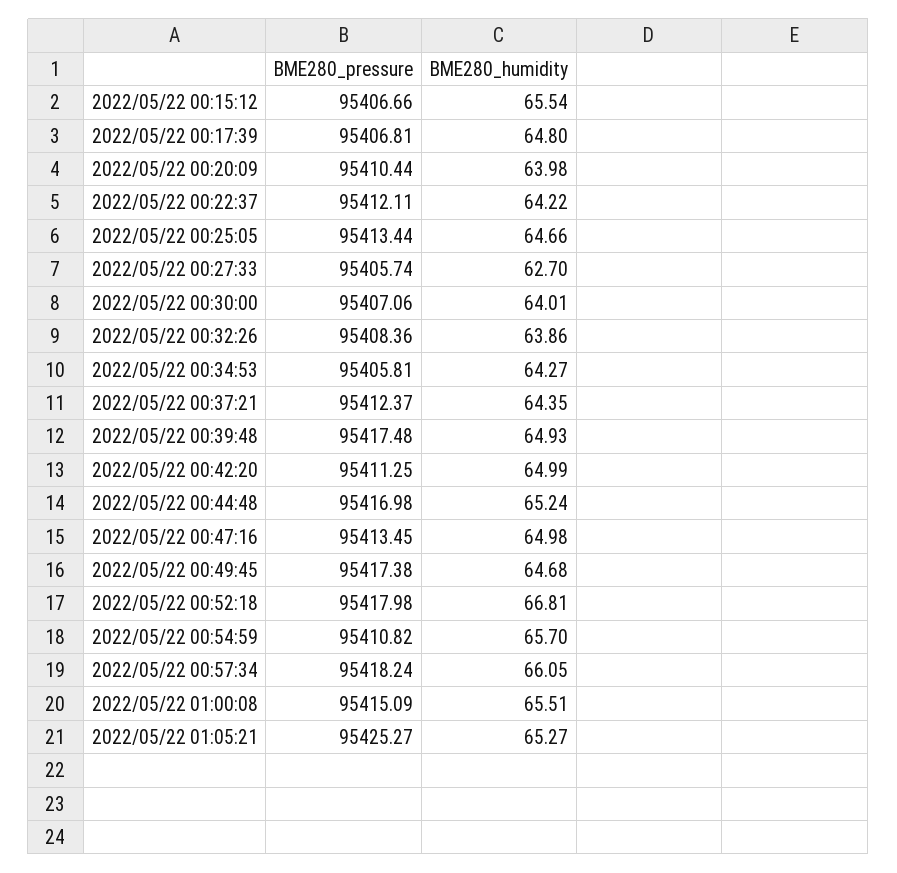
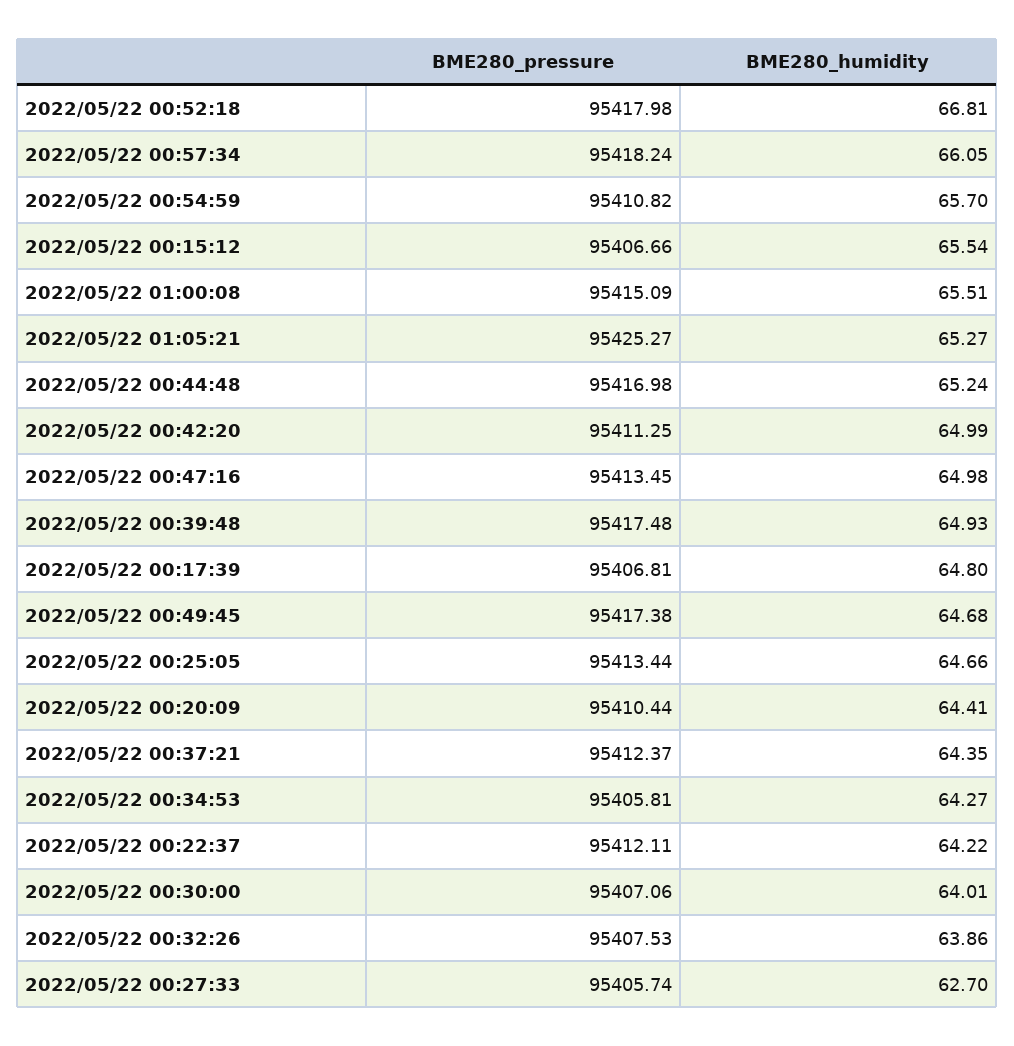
  {
    "BME280_pressure": {
      "2022/05/22 00:15:12": 95406.66,
      "2022/05/22 00:17:39": 95406.81,
      "2022/05/22 00:20:09": 95410.44,
      "2022/05/22 00:22:37": 95412.11,
      "2022/05/22 00:25:05": 95413.44,
      "2022/05/22 00:27:33": 95405.74,
      "2022/05/22 00:30:00": 95407.06,
-     "2022/05/22 00:32:26": 95408.36,
+     "2022/05/22 00:32:26": 95407.53,
      "2022/05/22 00:34:53": 95405.81,
      "2022/05/22 00:37:21": 95412.37,
      "2022/05/22 00:39:48": 95417.48,
      "2022/05/22 00:42:20": 95411.25,
      "2022/05/22 00:44:48": 95416.98,
      "2022/05/22 00:47:16": 95413.45,
      "2022/05/22 00:49:45": 95417.38,
      "2022/05/22 00:52:18": 95417.98,
      "2022/05/22 00:54:59": 95410.82,
      "2022/05/22 00:57:34": 95418.24,
      "2022/05/22 01:00:08": 95415.09,
      "2022/05/22 01:05:21": 95425.27
    },
    "BME280_humidity": {
      "2022/05/22 00:15:12": 65.54,
      "2022/05/22 00:17:39": 64.8,
-     "2022/05/22 00:20:09": 63.98,
+     "2022/05/22 00:20:09": 64.41,
      "2022/05/22 00:22:37": 64.22,
      "2022/05/22 00:25:05": 64.66,
      "2022/05/22 00:27:33": 62.7,
      "2022/05/22 00:30:00": 64.01,
      "2022/05/22 00:32:26": 63.86,
      "2022/05/22 00:34:53": 64.27,
      "2022/05/22 00:37:21": 64.35,
      "2022/05/22 00:39:48": 64.93,
      "2022/05/22 00:42:20": 64.99,
      "2022/05/22 00:44:48": 65.24,
      "2022/05/22 00:47:16": 64.98,
      "2022/05/22 00:49:45": 64.68,
      "2022/05/22 00:52:18": 66.81,
      "2022/05/22 00:54:59": 65.7,
      "2022/05/22 00:57:34": 66.05,
      "2022/05/22 01:00:08": 65.51,
      "2022/05/22 01:05:21": 65.27
    }
  }

